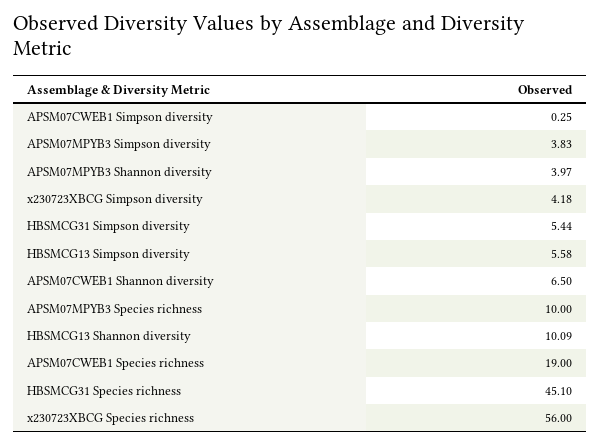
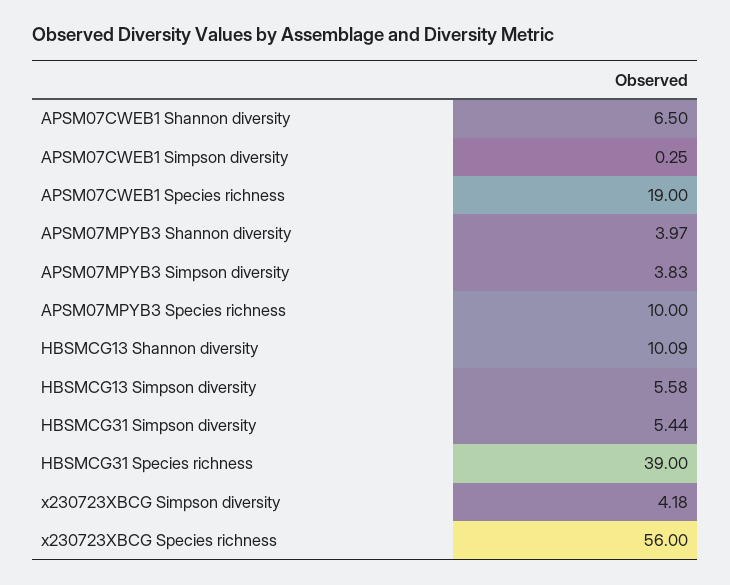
  {
    "APSM07CWEB1 Simpson diversity": 0.25,
    "APSM07MPYB3 Simpson diversity": 3.83,
    "APSM07MPYB3 Shannon diversity": 3.97,
    "x230723XBCG Simpson diversity": 4.18,
    "HBSMCG31 Simpson diversity": 5.44,
    "HBSMCG13 Simpson diversity": 5.58,
    "APSM07CWEB1 Shannon diversity": 6.5,
    "APSM07MPYB3 Species richness": 10,
    "HBSMCG13 Shannon diversity": 10.09,
    "APSM07CWEB1 Species richness": 19,
-   "HBSMCG31 Species richness": 45.1,
+   "HBSMCG31 Species richness": 39,
    "x230723XBCG Species richness": 56
  }

